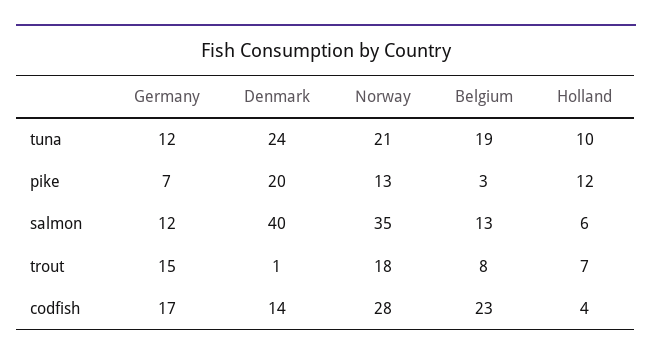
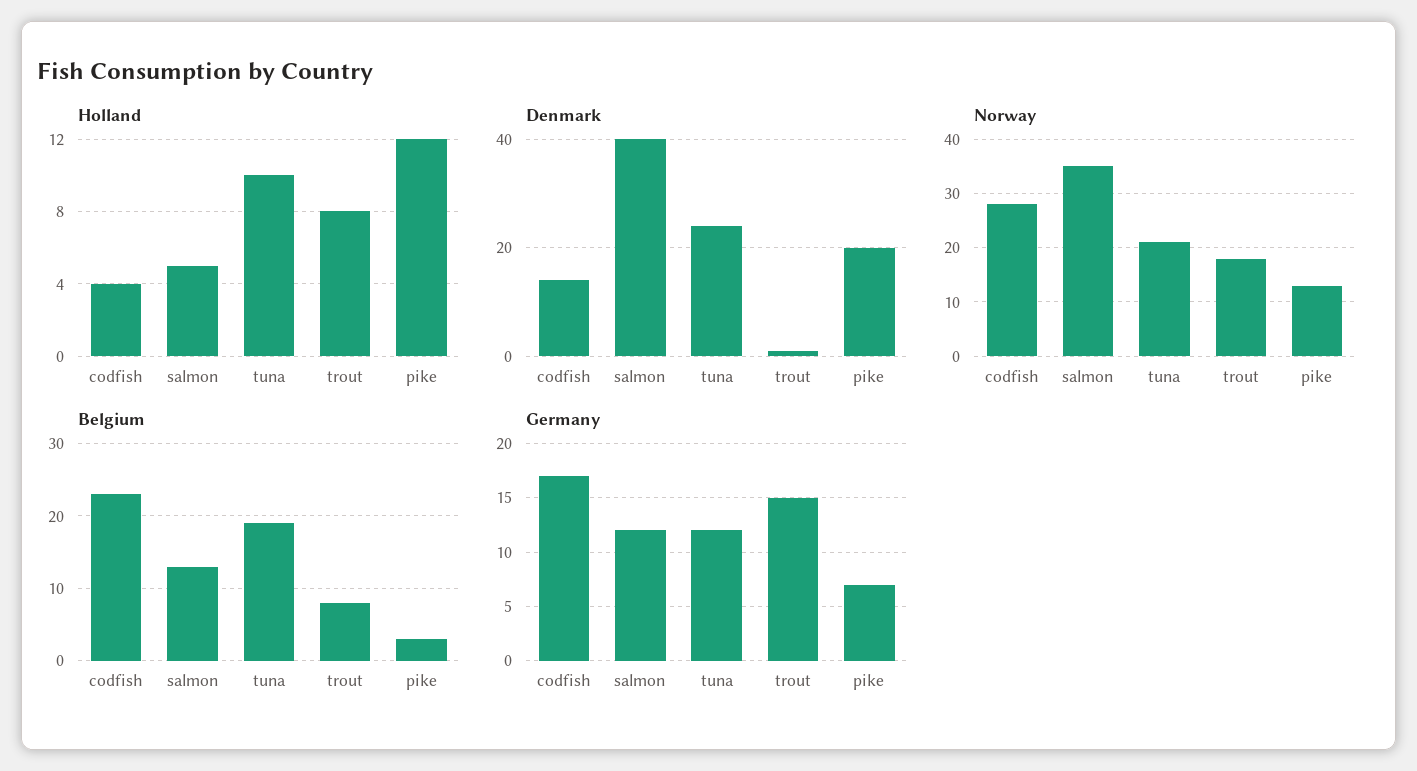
  {
    "Germany": {
      "tuna": 12,
      "pike": 7,
      "salmon": 12,
      "trout": 15,
      "codfish": 17
    },
    "Denmark": {
      "tuna": 24,
      "pike": 20,
      "salmon": 40,
      "trout": 1,
      "codfish": 14
    },
    "Norway": {
      "tuna": 21,
      "pike": 13,
      "salmon": 35,
      "trout": 18,
      "codfish": 28
    },
    "Belgium": {
      "tuna": 19,
      "pike": 3,
      "salmon": 13,
      "trout": 8,
      "codfish": 23
    },
    "Holland": {
      "tuna": 10,
      "pike": 12,
-     "salmon": 6,
+     "salmon": 5,
-     "trout": 7,
+     "trout": 8,
      "codfish": 4
    }
  }

